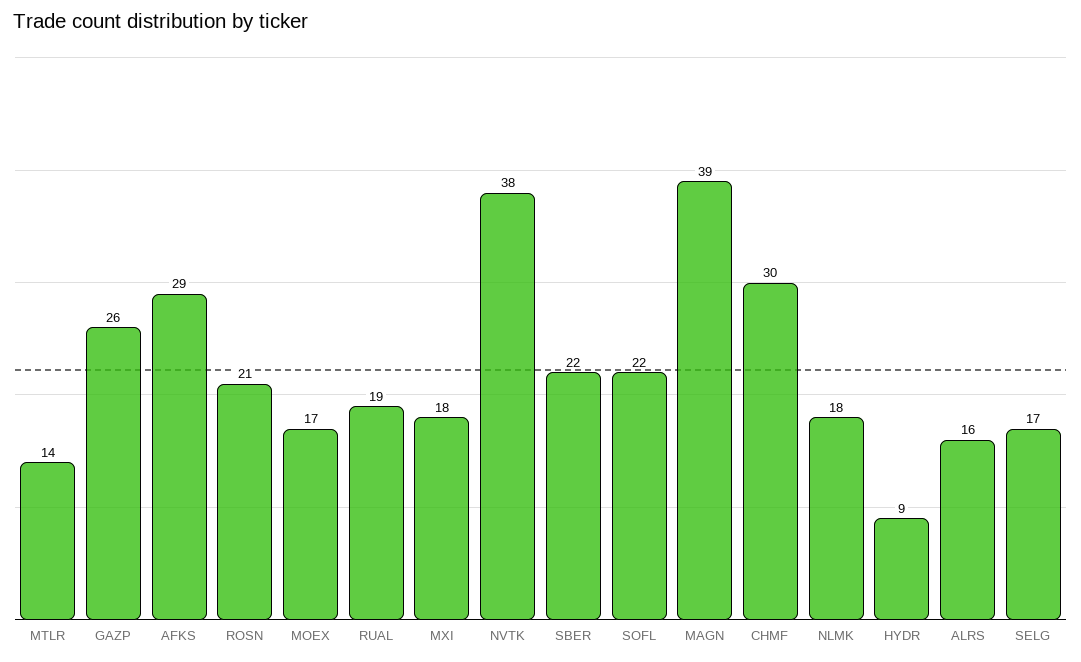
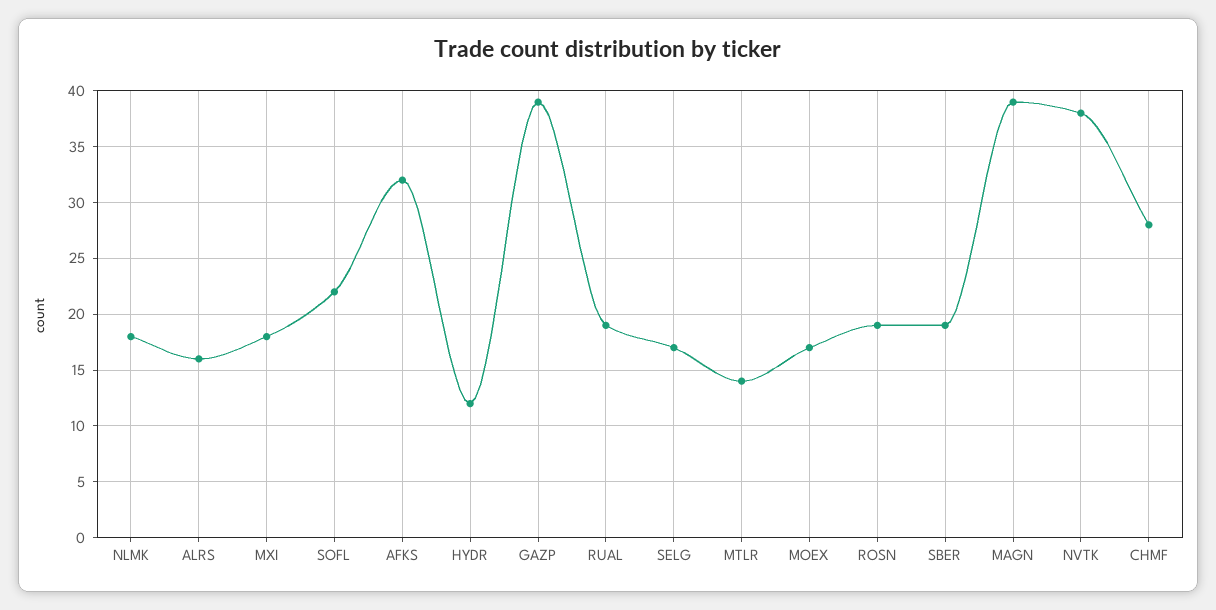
  {
    "MTLR": 14,
-   "GAZP": 26,
+   "GAZP": 39,
-   "AFKS": 29,
+   "AFKS": 32,
-   "ROSN": 21,
+   "ROSN": 19,
    "MOEX": 17,
    "RUAL": 19,
    "MXI": 18,
    "NVTK": 38,
-   "SBER": 22,
+   "SBER": 19,
    "SOFL": 22,
    "MAGN": 39,
-   "CHMF": 30,
+   "CHMF": 28,
    "NLMK": 18,
-   "HYDR": 9,
+   "HYDR": 12,
    "ALRS": 16,
    "SELG": 17
  }

